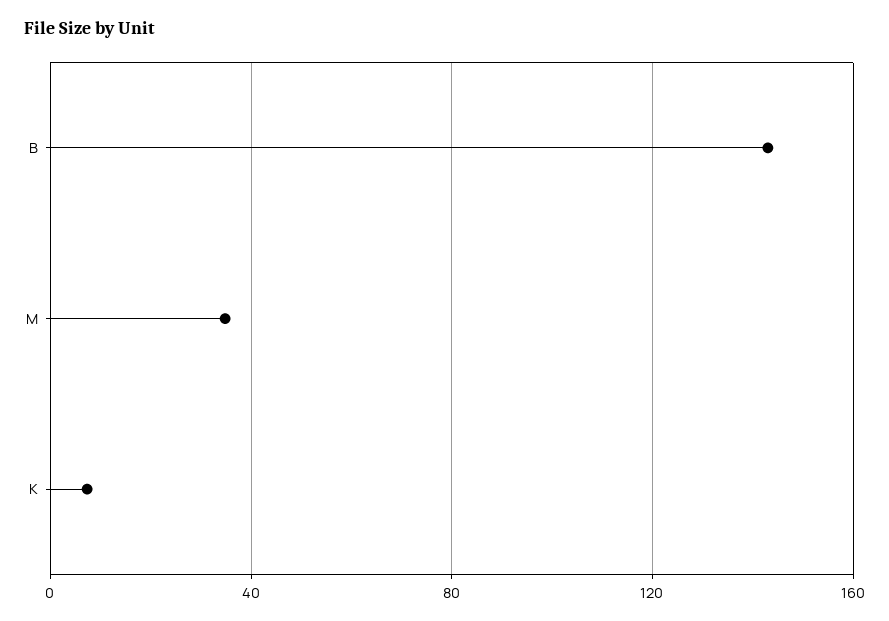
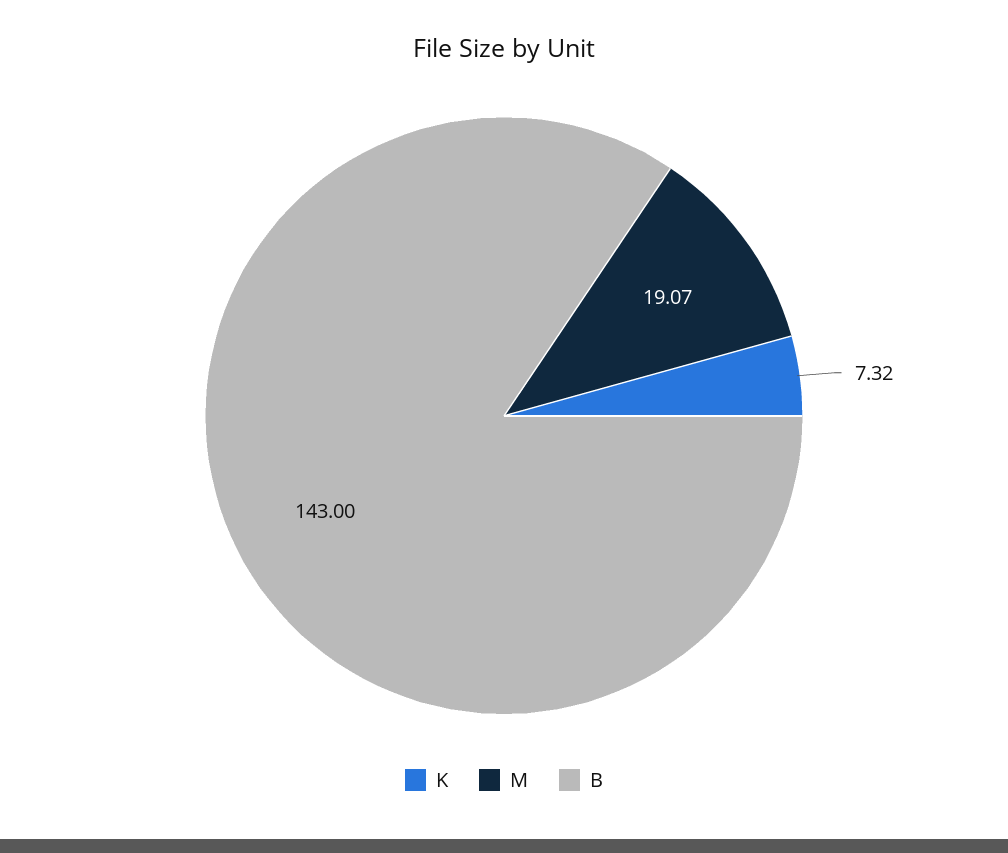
  {
    "B": 143,
-   "M": 35,
+   "M": 19.07,
    "K": 7.32
  }

